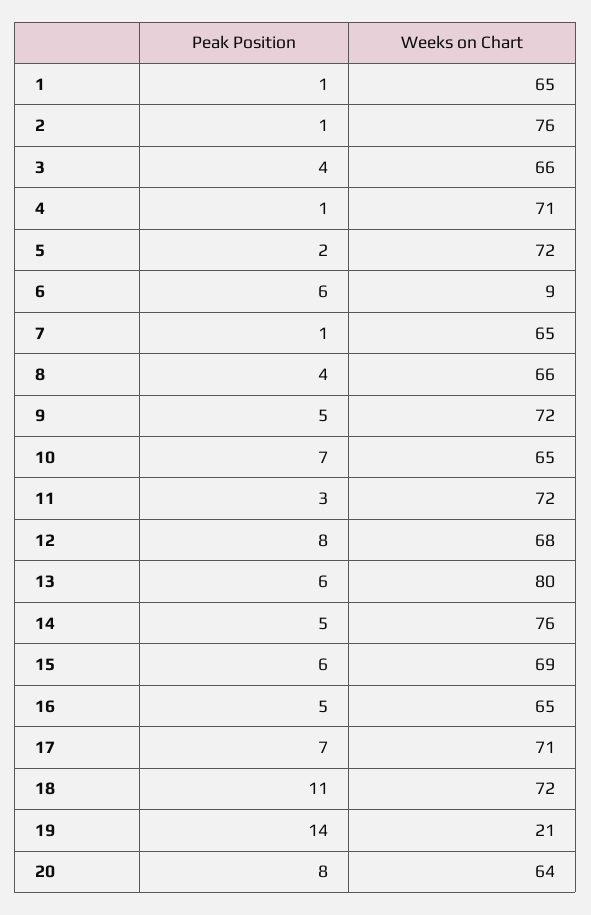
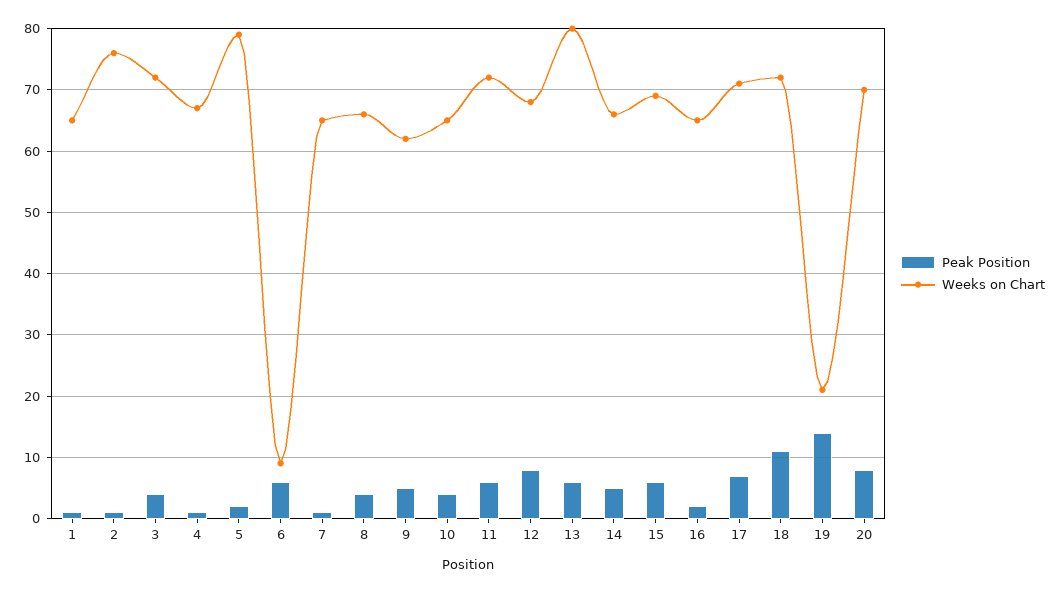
  {
    "Peak Position": {
      "1": 1,
      "2": 1,
      "3": 4,
      "4": 1,
      "5": 2,
      "6": 6,
      "7": 1,
      "8": 4,
      "9": 5,
-     "10": 7,
+     "10": 4,
-     "11": 3,
+     "11": 6,
      "12": 8,
      "13": 6,
      "14": 5,
      "15": 6,
-     "16": 5,
+     "16": 2,
      "17": 7,
      "18": 11,
      "19": 14,
      "20": 8
    },
    "Weeks on Chart": {
      "1": 65,
      "2": 76,
-     "3": 66,
+     "3": 72,
-     "4": 71,
+     "4": 67,
-     "5": 72,
+     "5": 79,
      "6": 9,
      "7": 65,
      "8": 66,
-     "9": 72,
+     "9": 62,
      "10": 65,
      "11": 72,
      "12": 68,
      "13": 80,
-     "14": 76,
+     "14": 66,
      "15": 69,
      "16": 65,
      "17": 71,
      "18": 72,
      "19": 21,
-     "20": 64
+     "20": 70
    }
  }

